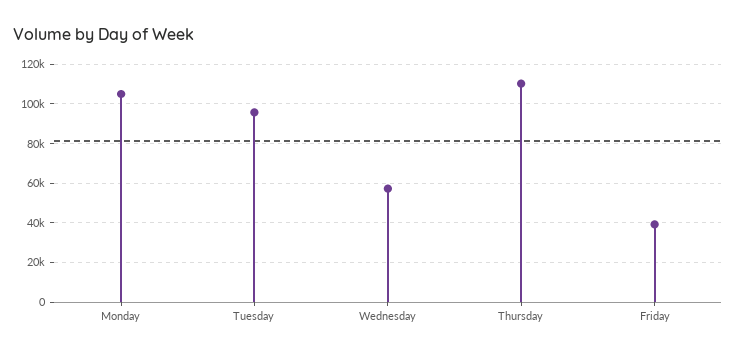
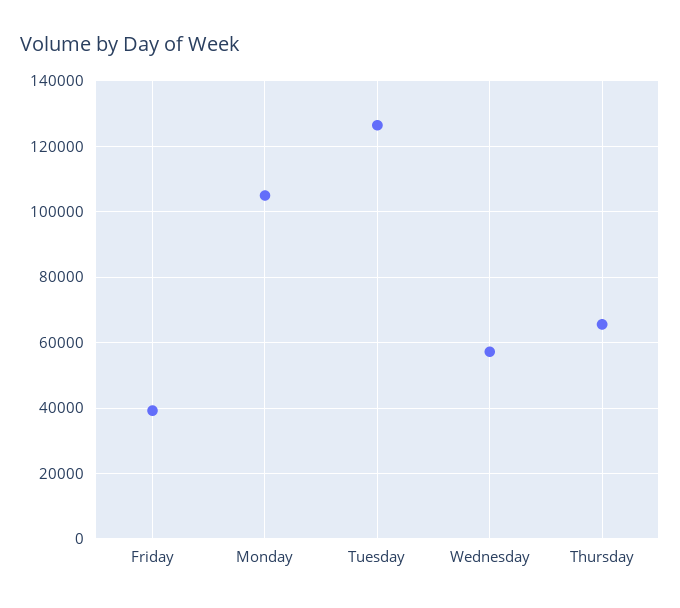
  {
    "Monday": 106000,
-   "Tuesday": 95000,
+   "Tuesday": 126000,
    "Wednesday": 58000,
-   "Thursday": 110000,
+   "Thursday": 66000,
    "Friday": 40000
  }

